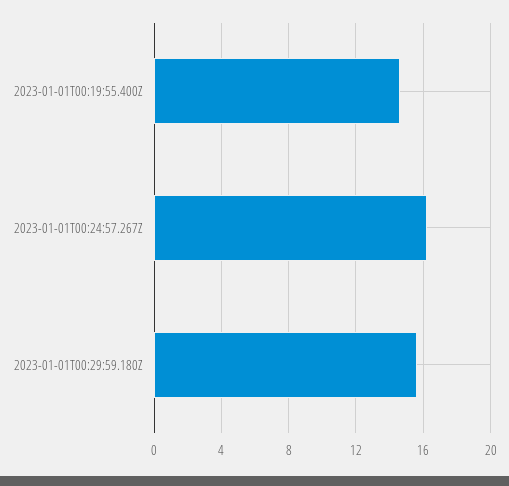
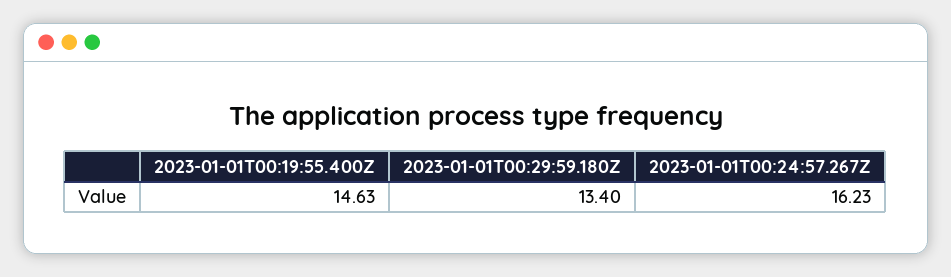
  {
    "2023-01-01T00:19:55.400Z": 14.63,
    "2023-01-01T00:24:57.267Z": 16.23,
-   "2023-01-01T00:29:59.180Z": 15.5
+   "2023-01-01T00:29:59.180Z": 13.4
  }

